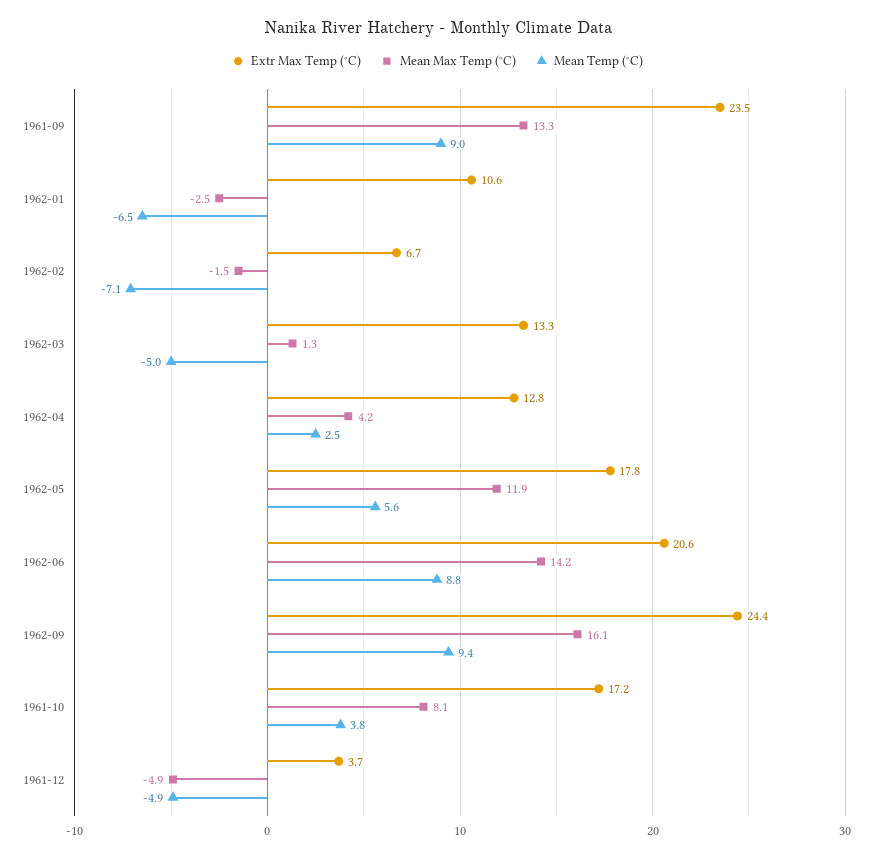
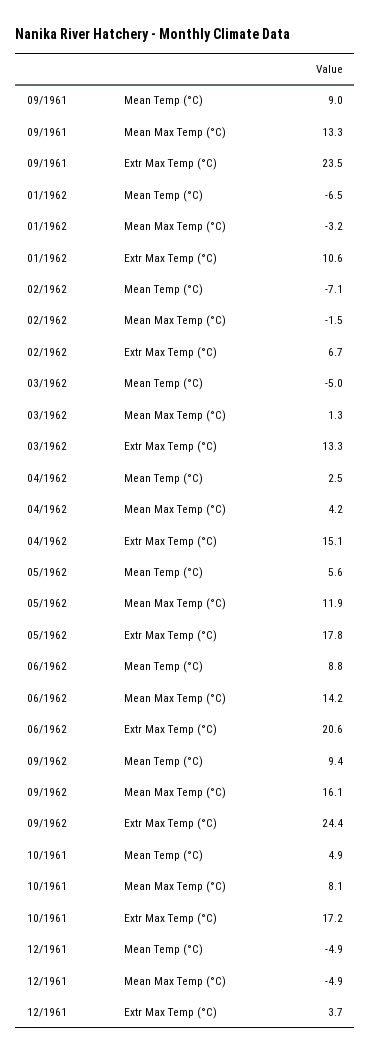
  {
    "Extr Max Temp (°C)": {
      "1961-09": 23.5,
      "1962-01": 10.6,
      "1962-02": 6.7,
      "1962-03": 13.3,
-     "1962-04": 12.8,
+     "1962-04": 15.1,
      "1962-05": 17.8,
      "1962-06": 20.6,
      "1962-09": 24.4,
      "1961-10": 17.2,
      "1961-12": 3.7
    },
    "Mean Max Temp (°C)": {
      "1961-09": 13.3,
-     "1962-01": -2.5,
+     "1962-01": -3.2,
      "1962-02": -1.5,
      "1962-03": 1.3,
      "1962-04": 4.2,
      "1962-05": 11.9,
      "1962-06": 14.2,
      "1962-09": 16.1,
      "1961-10": 8.1,
      "1961-12": -4.9
    },
    "Mean Temp (°C)": {
      "1961-09": 9,
      "1962-01": -6.5,
      "1962-02": -7.1,
      "1962-03": -5,
      "1962-04": 2.5,
      "1962-05": 5.6,
      "1962-06": 8.8,
      "1962-09": 9.4,
-     "1961-10": 3.8,
+     "1961-10": 4.9,
      "1961-12": -4.9
    }
  }

